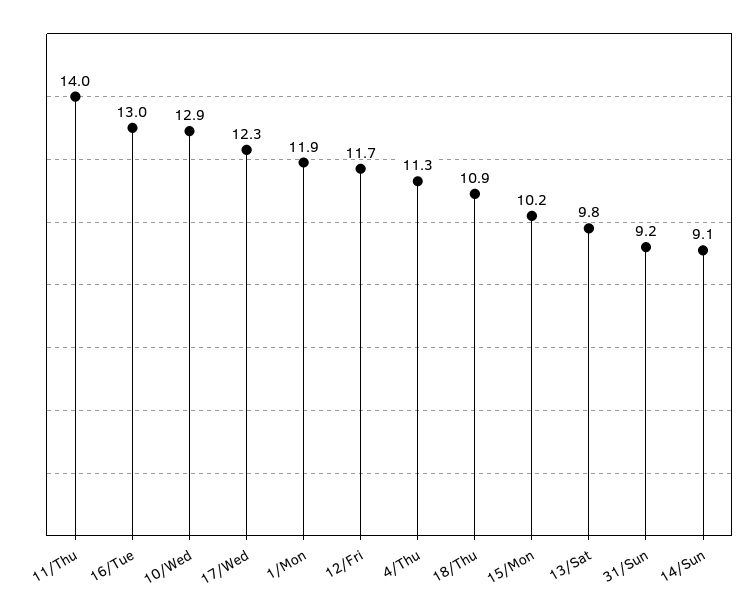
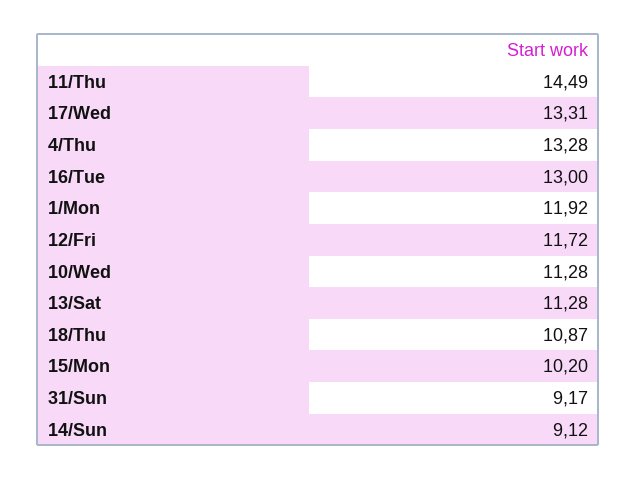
  {
-   "11/Thu": 14,
+   "11/Thu": 14.49,
    "16/Tue": 13,
-   "10/Wed": 12.9,
+   "10/Wed": 11.28,
-   "17/Wed": 12.3,
+   "17/Wed": 13.31,
    "1/Mon": 11.92,
    "12/Fri": 11.72,
-   "4/Thu": 11.3,
+   "4/Thu": 13.28,
    "18/Thu": 10.87,
    "15/Mon": 10.2,
-   "13/Sat": 9.8,
+   "13/Sat": 11.28,
    "31/Sun": 9.17,
    "14/Sun": 9.12
  }

